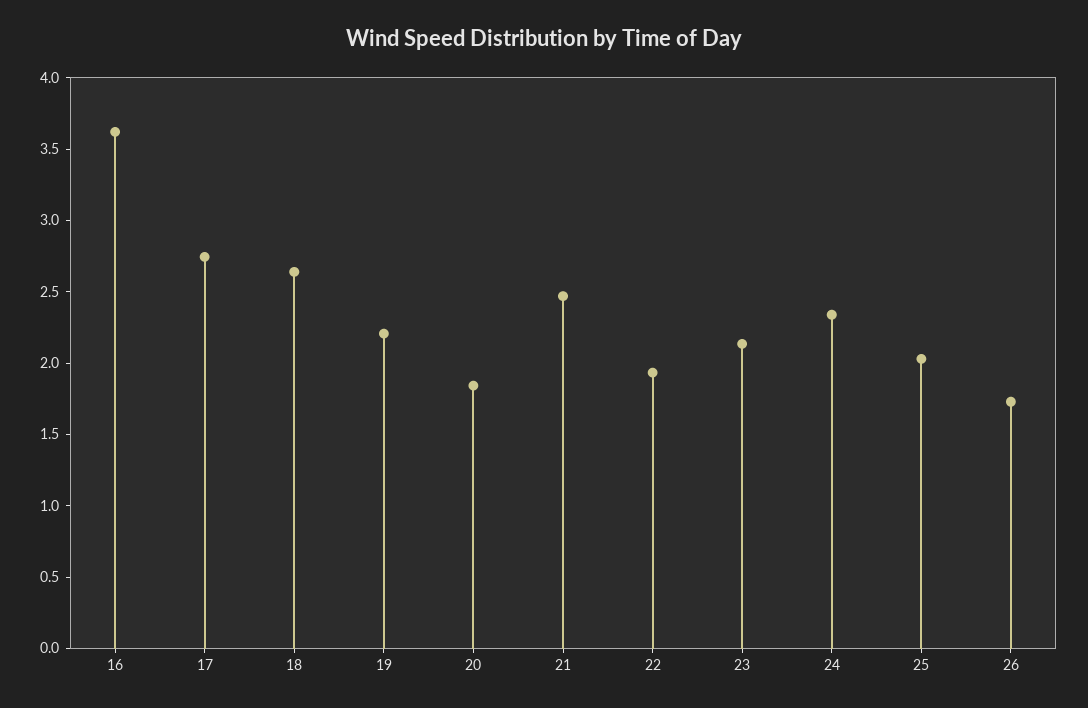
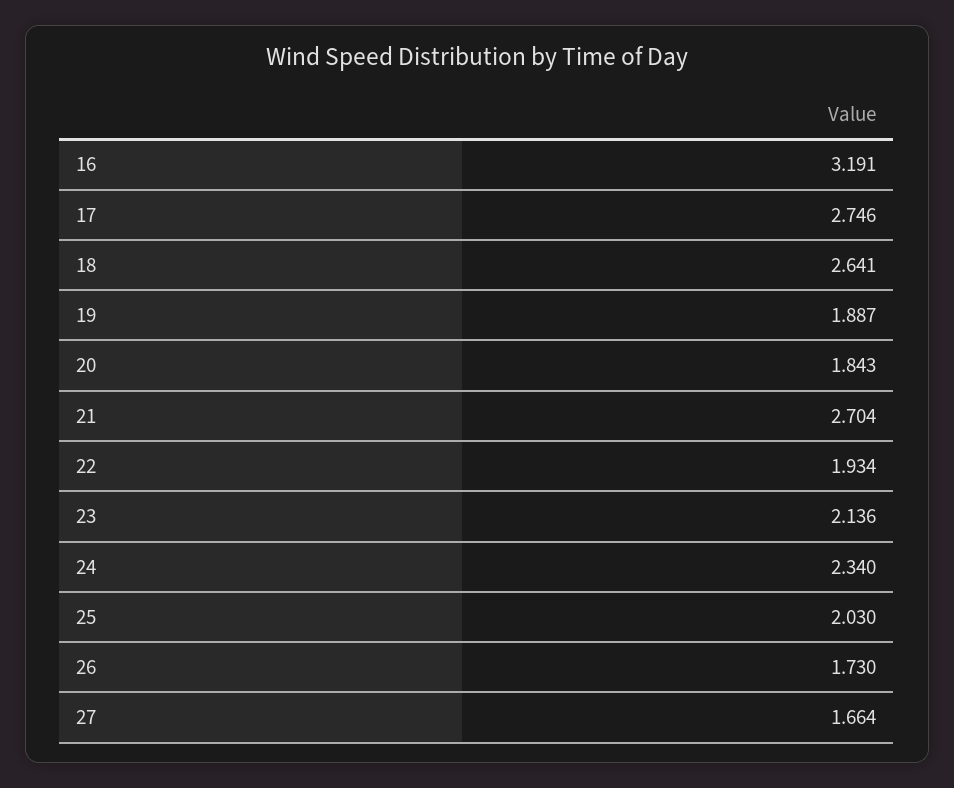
  {
-   "16": 3.6,
+   "16": 3.191,
    "17": 2.746,
    "18": 2.641,
-   "19": 2.2,
+   "19": 1.887,
    "20": 1.843,
-   "21": 2.5,
+   "21": 2.704,
    "22": 1.934,
    "23": 2.136,
    "24": 2.34,
    "25": 2.03,
-   "26": 1.73
+   "26": 1.73,
+   "27": 1.664
  }

